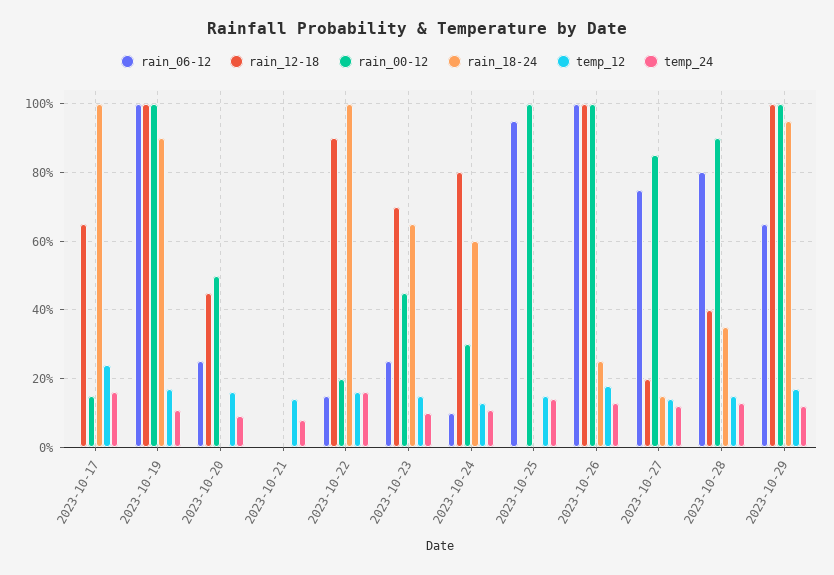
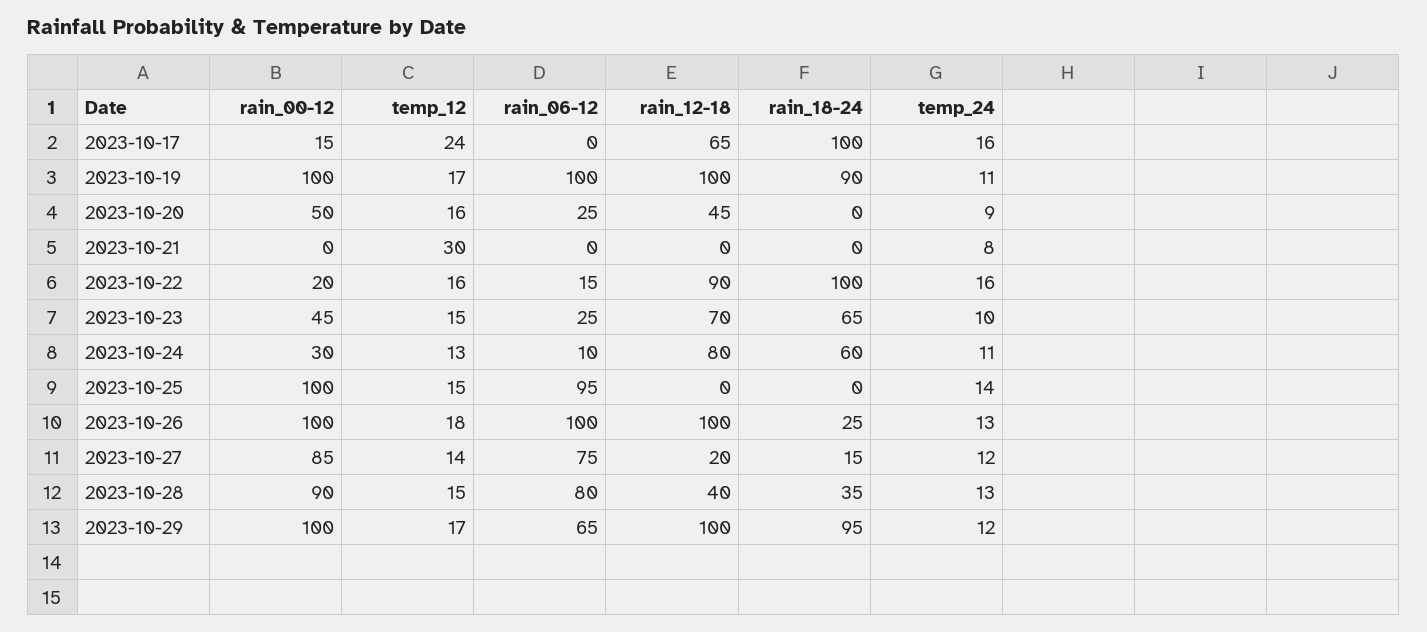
  {
    "rain_06-12": {
      "2023-10-17": 0,
      "2023-10-19": 100,
      "2023-10-20": 25,
      "2023-10-21": 0,
      "2023-10-22": 15,
      "2023-10-23": 25,
      "2023-10-24": 10,
      "2023-10-25": 95,
      "2023-10-26": 100,
      "2023-10-27": 75,
      "2023-10-28": 80,
      "2023-10-29": 65
    },
    "rain_12-18": {
      "2023-10-17": 65,
      "2023-10-19": 100,
      "2023-10-20": 45,
      "2023-10-21": 0,
      "2023-10-22": 90,
      "2023-10-23": 70,
      "2023-10-24": 80,
      "2023-10-25": 0,
      "2023-10-26": 100,
      "2023-10-27": 20,
      "2023-10-28": 40,
      "2023-10-29": 100
    },
    "rain_00-12": {
      "2023-10-17": 15,
      "2023-10-19": 100,
      "2023-10-20": 50,
      "2023-10-21": 0,
      "2023-10-22": 20,
      "2023-10-23": 45,
      "2023-10-24": 30,
      "2023-10-25": 100,
      "2023-10-26": 100,
      "2023-10-27": 85,
      "2023-10-28": 90,
      "2023-10-29": 100
    },
    "rain_18-24": {
      "2023-10-17": 100,
      "2023-10-19": 90,
      "2023-10-20": 0,
      "2023-10-21": 0,
      "2023-10-22": 100,
      "2023-10-23": 65,
      "2023-10-24": 60,
      "2023-10-25": 0,
      "2023-10-26": 25,
      "2023-10-27": 15,
      "2023-10-28": 35,
      "2023-10-29": 95
    },
    "temp_12": {
      "2023-10-17": 24,
      "2023-10-19": 17,
      "2023-10-20": 16,
-     "2023-10-21": 15,
+     "2023-10-21": 30,
      "2023-10-22": 16,
      "2023-10-23": 15,
      "2023-10-24": 13,
      "2023-10-25": 15,
      "2023-10-26": 18,
      "2023-10-27": 14,
      "2023-10-28": 15,
      "2023-10-29": 17
    },
    "temp_24": {
      "2023-10-17": 16,
      "2023-10-19": 11,
      "2023-10-20": 9,
      "2023-10-21": 8,
      "2023-10-22": 16,
      "2023-10-23": 10,
      "2023-10-24": 11,
      "2023-10-25": 14,
      "2023-10-26": 13,
      "2023-10-27": 12,
      "2023-10-28": 13,
      "2023-10-29": 12
    }
  }

